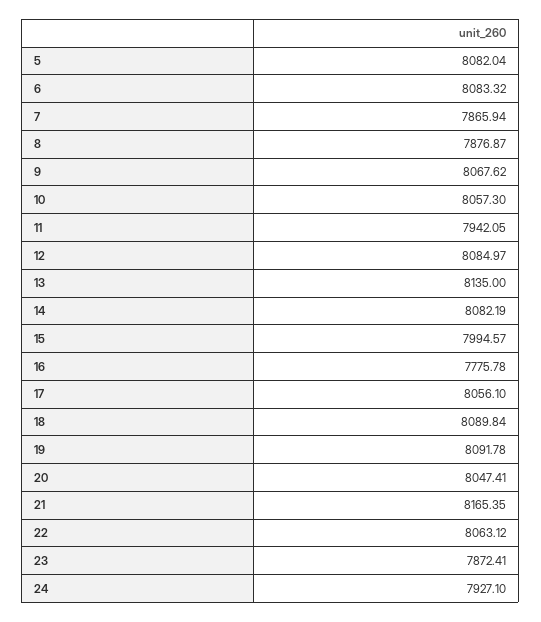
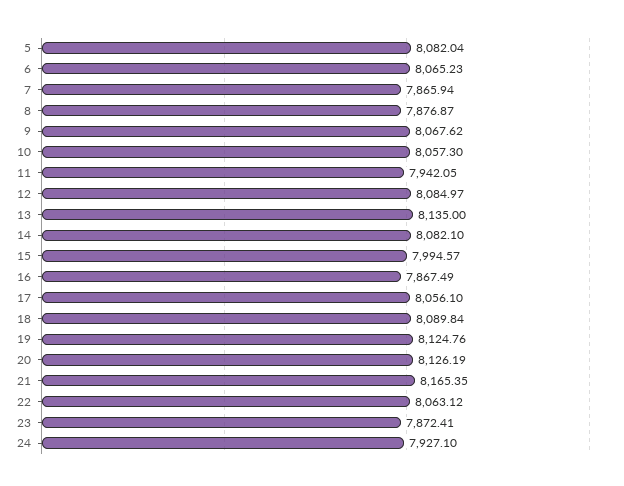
  {
    "5": 8082.04,
-   "6": 8083.32,
+   "6": 8065.23,
    "7": 7865.94,
    "8": 7876.87,
    "9": 8067.62,
    "10": 8057.3,
    "11": 7942.05,
    "12": 8084.97,
    "13": 8135,
-   "14": 8082.19,
+   "14": 8082.1,
    "15": 7994.57,
-   "16": 7775.78,
+   "16": 7867.49,
    "17": 8056.1,
    "18": 8089.84,
-   "19": 8091.78,
+   "19": 8124.76,
-   "20": 8047.41,
+   "20": 8126.19,
    "21": 8165.35,
    "22": 8063.12,
    "23": 7872.41,
    "24": 7927.1
  }

